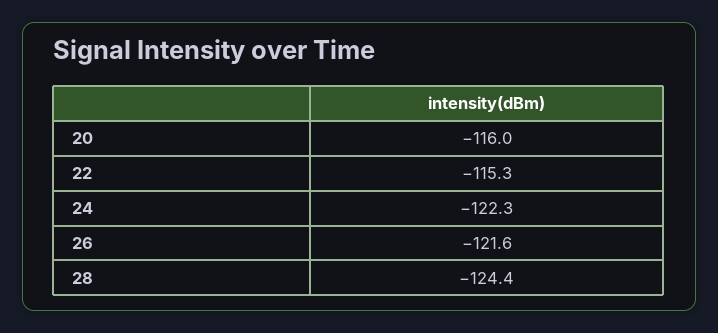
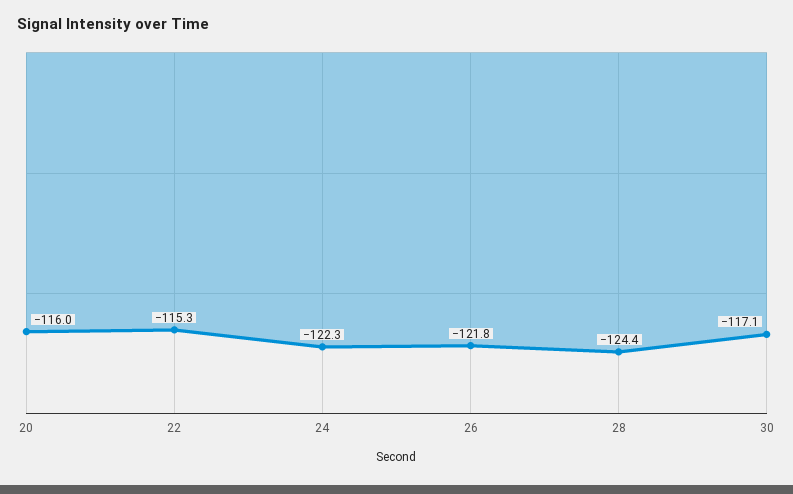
  {
    "20": -116,
    "22": -115.3,
    "24": -122.3,
-   "26": -121.6,
+   "26": -121.8,
-   "28": -124.4
+   "28": -124.4,
+   "30": -117.1
  }

